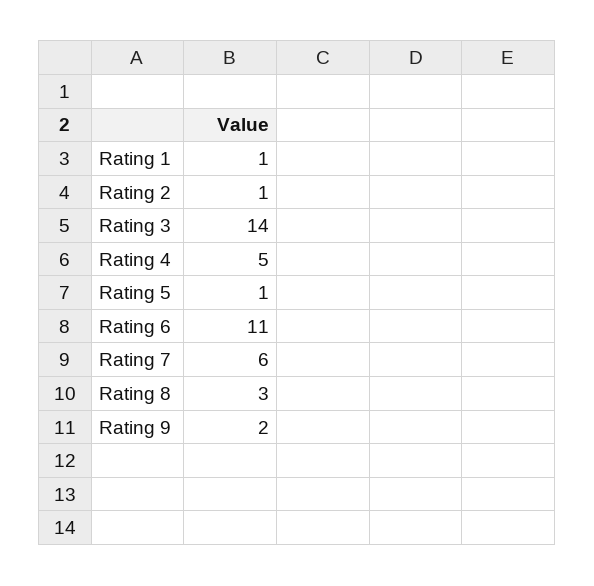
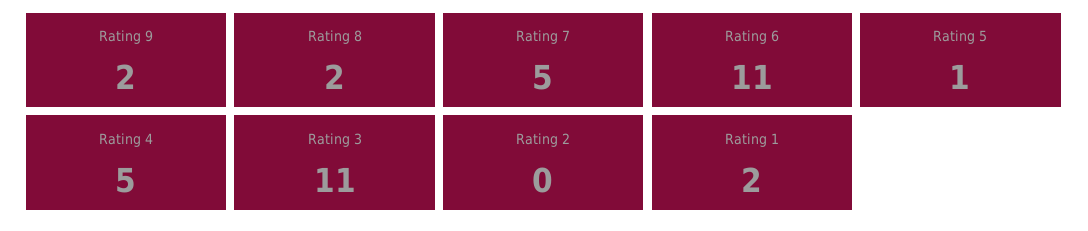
  {
-   "Rating 1": 1,
+   "Rating 1": 2,
-   "Rating 2": 1,
+   "Rating 2": 0,
-   "Rating 3": 14,
+   "Rating 3": 11,
    "Rating 4": 5,
    "Rating 5": 1,
    "Rating 6": 11,
-   "Rating 7": 6,
+   "Rating 7": 5,
-   "Rating 8": 3,
+   "Rating 8": 2,
    "Rating 9": 2
  }

